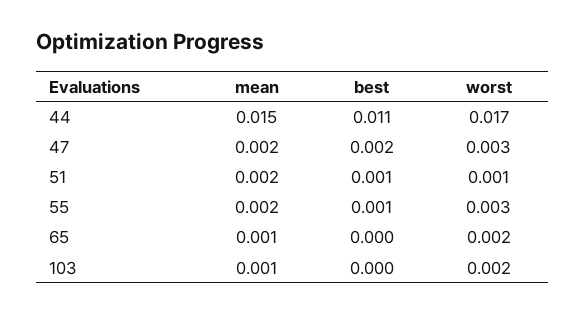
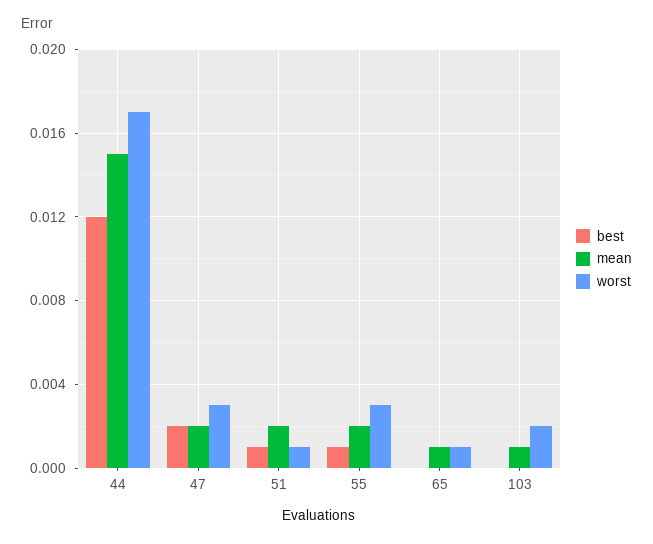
  {
    "mean": {
      "44": 0.015,
      "47": 0.002,
      "51": 0.002,
      "55": 0.002,
      "65": 0.001,
      "103": 0.001
    },
    "best": {
-     "44": 0.011,
+     "44": 0.012,
      "47": 0.002,
      "51": 0.001,
      "55": 0.001,
      "65": 0,
      "103": 0
    },
    "worst": {
      "44": 0.017,
      "47": 0.003,
      "51": 0.001,
      "55": 0.003,
-     "65": 0.002,
+     "65": 0.001,
      "103": 0.002
    }
  }

